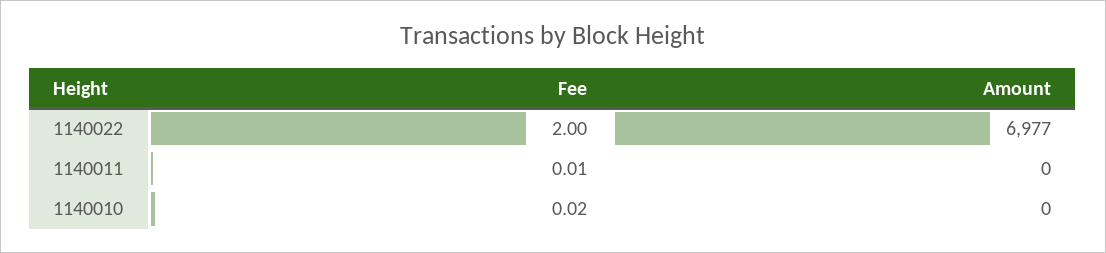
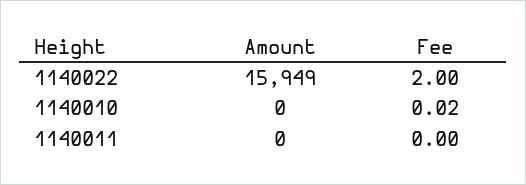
  {
    "Fee": {
      "1140022": 2,
-     "1140011": 0.01,
+     "1140011": 0,
      "1140010": 0.02
    },
    "Amount": {
-     "1140022": 6977,
+     "1140022": 15949,
      "1140011": 0,
      "1140010": 0
    }
  }

